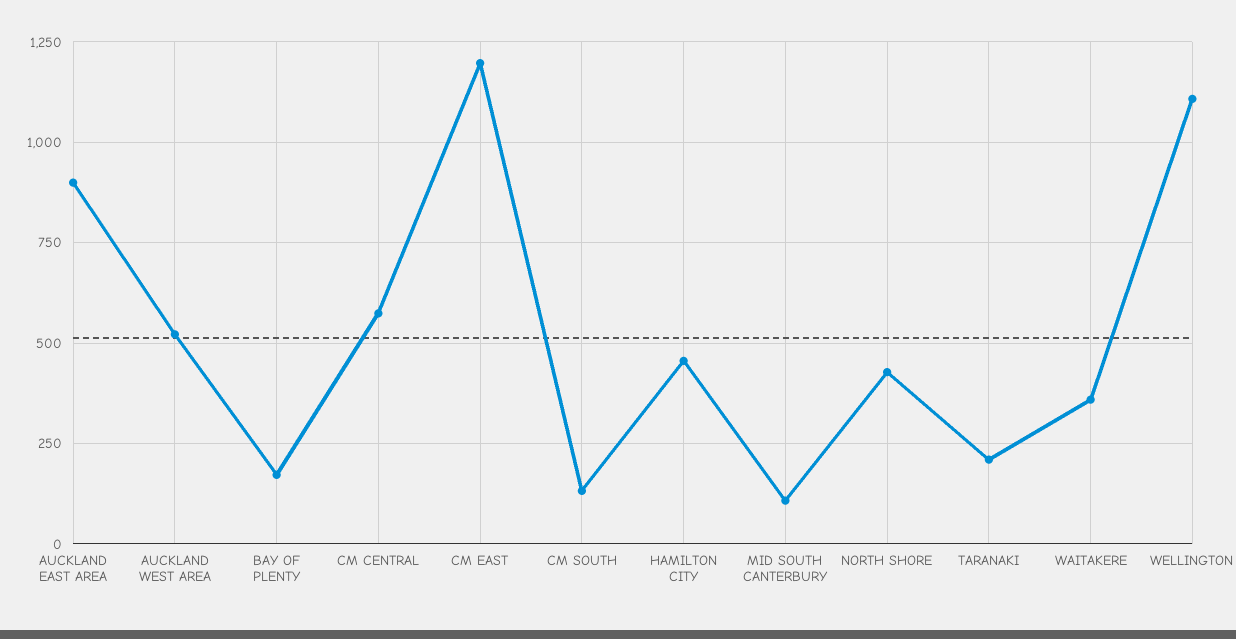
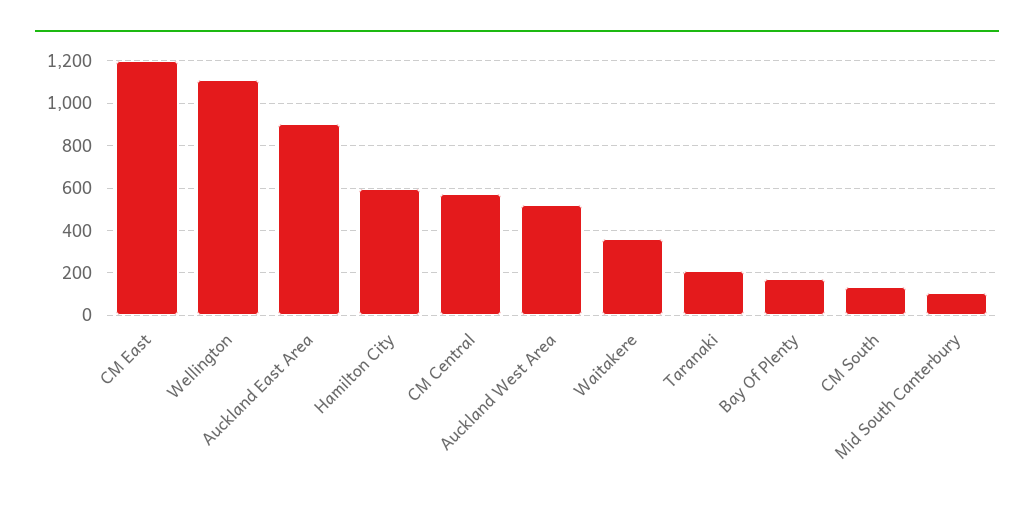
  {
    "AUCKLAND EAST AREA": 900,
    "AUCKLAND WEST AREA": 525,
    "BAY OF PLENTY": 175,
    "CM CENTRAL": 575,
    "CM EAST": 1200,
    "CM SOUTH": 125,
-   "HAMILTON CITY": 450,
+   "HAMILTON CITY": 600,
    "MID SOUTH CANTERBURY": 100,
-   "NORTH SHORE": 425,
    "TARANAKI": 200,
    "WAITAKERE": 350,
    "WELLINGTON": 1100
  }

